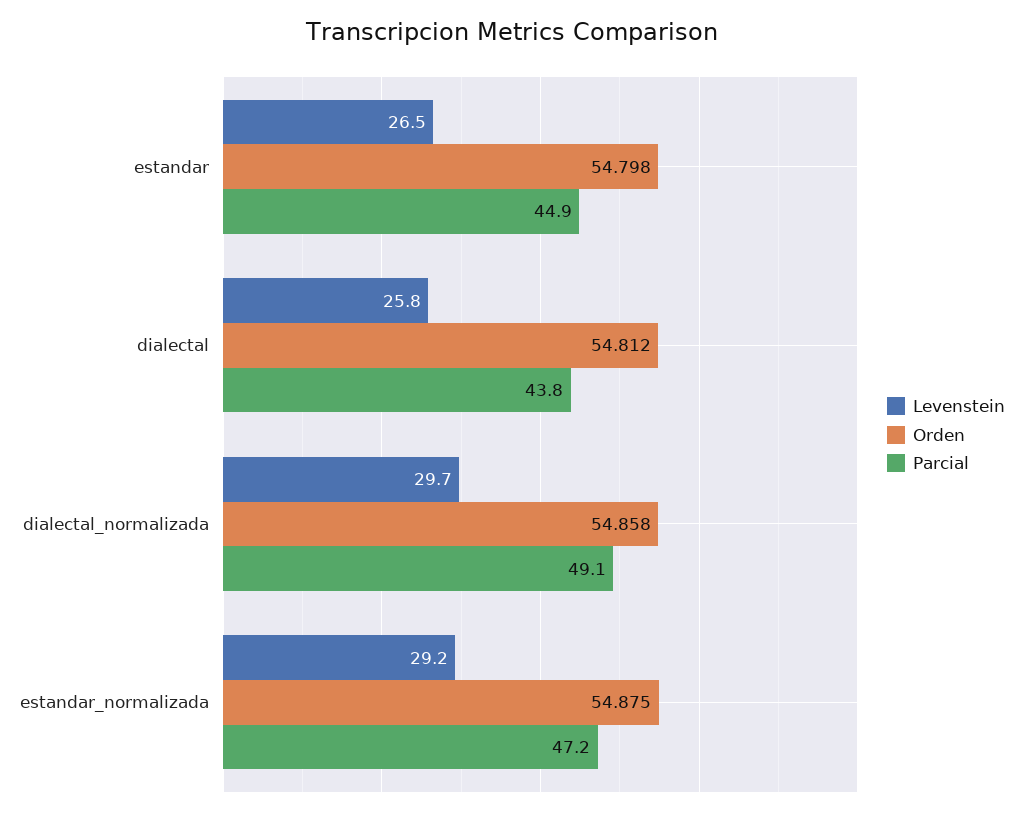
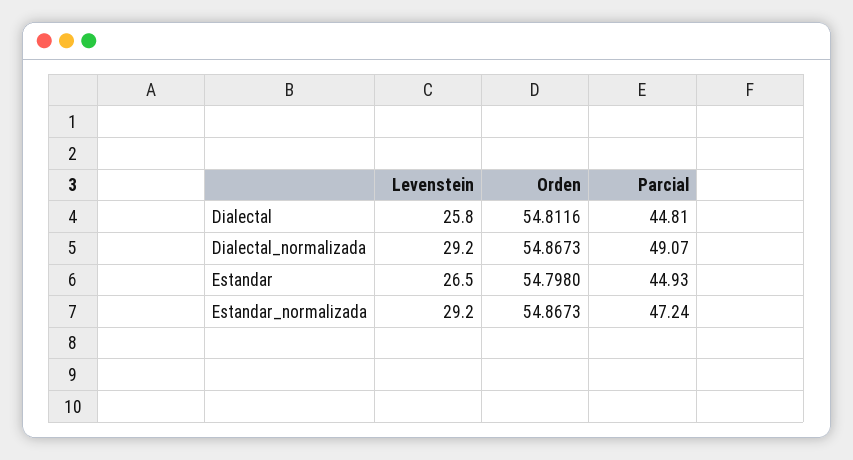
  {
    "Levenstein": {
      "estandar": 26.5,
      "dialectal": 25.8,
-     "dialectal_normalizada": 29.7,
+     "dialectal_normalizada": 29.2,
      "estandar_normalizada": 29.2
    },
    "Orden": {
      "estandar": 54.798,
      "dialectal": 54.8116,
-     "dialectal_normalizada": 54.858,
+     "dialectal_normalizada": 54.8673,
-     "estandar_normalizada": 54.875
+     "estandar_normalizada": 54.8673
    },
    "Parcial": {
      "estandar": 44.93,
-     "dialectal": 43.8,
+     "dialectal": 44.81,
      "dialectal_normalizada": 49.07,
      "estandar_normalizada": 47.24
    }
  }

